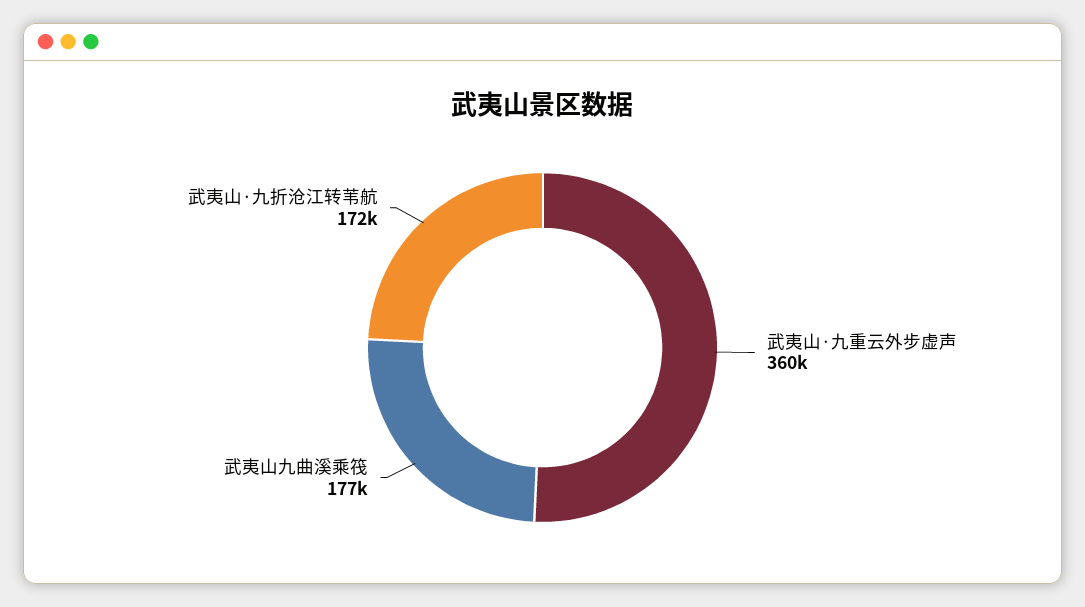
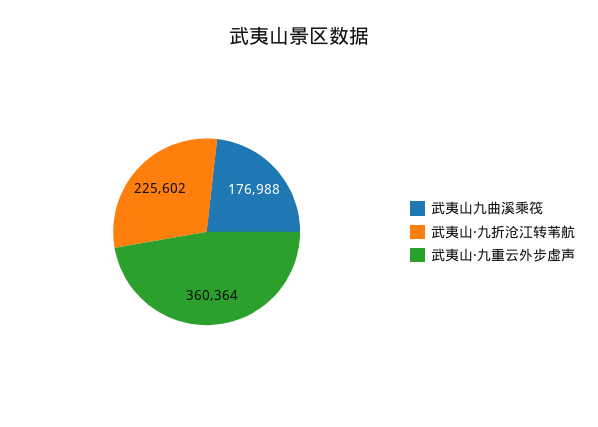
  {
    "武夷山·九重云外步虚声": 360364,
    "武夷山九曲溪乘筏": 176988,
-   "武夷山·九折沧江转苇航": 172000
+   "武夷山·九折沧江转苇航": 225602
  }

